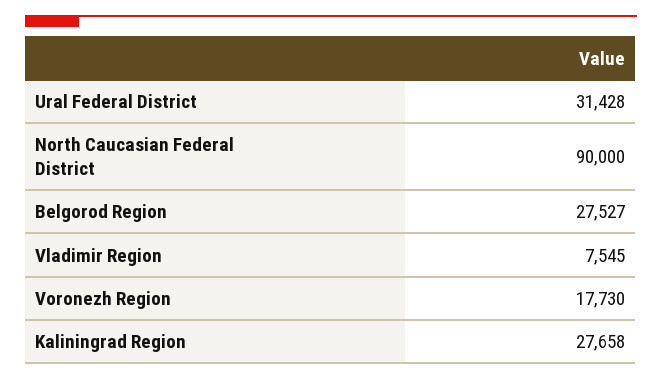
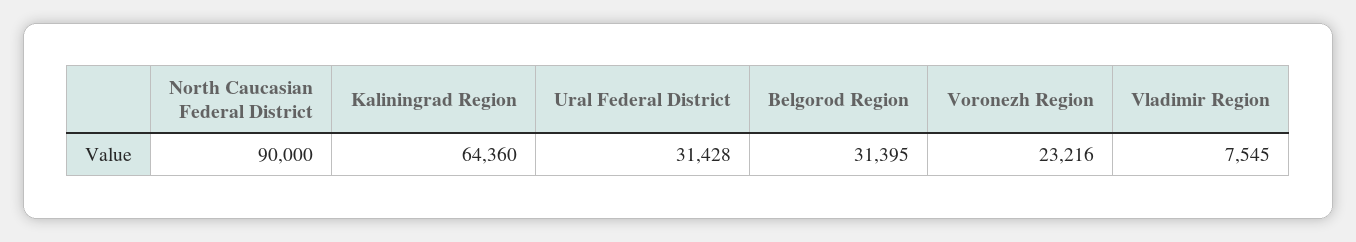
  {
    "Ural Federal District": 31428,
    "North Caucasian Federal District": 90000,
-   "Belgorod Region": 27527,
+   "Belgorod Region": 31395,
    "Vladimir Region": 7545,
-   "Voronezh Region": 17730,
+   "Voronezh Region": 23216,
-   "Kaliningrad Region": 27658
+   "Kaliningrad Region": 64360
  }

